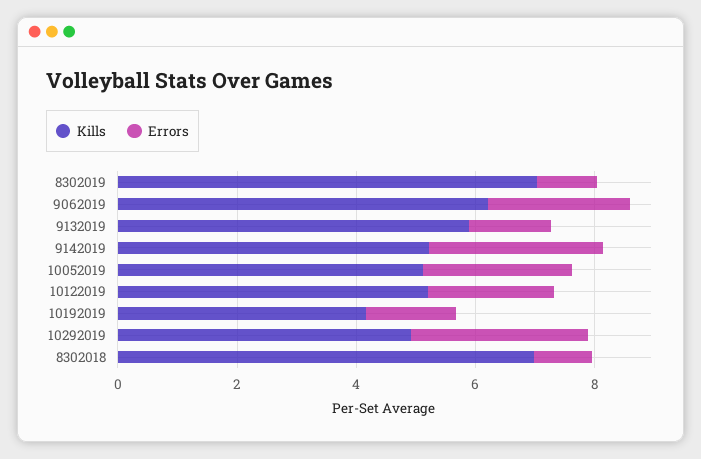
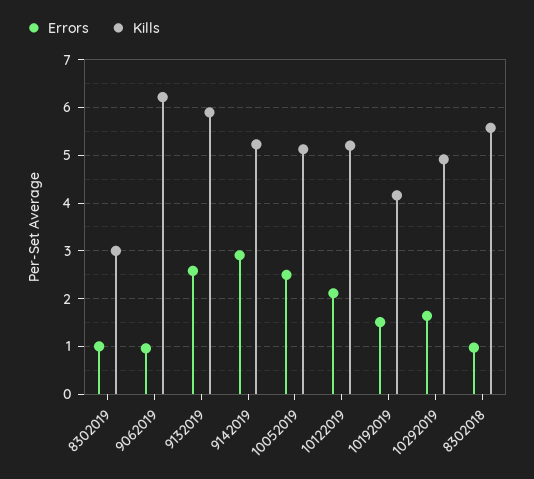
  {
    "Kills": {
-     "8302019": 7,
+     "8302019": 3,
      "9062019": 6.2,
      "9132019": 5.8,
      "9142019": 5.2,
      "10052019": 5.2,
      "10122019": 5.2,
      "10192019": 4.2,
      "10292019": 5,
-     "8302018": 7
+     "8302018": 5.6
    },
    "Errors": {
      "8302019": 1,
-     "9062019": 2.5,
+     "9062019": 1,
-     "9132019": 1.5,
+     "9132019": 2.6,
      "9142019": 3,
      "10052019": 2.4,
      "10122019": 2.2,
      "10192019": 1.6,
-     "10292019": 3,
+     "10292019": 1.6,
      "8302018": 1
    }
  }

